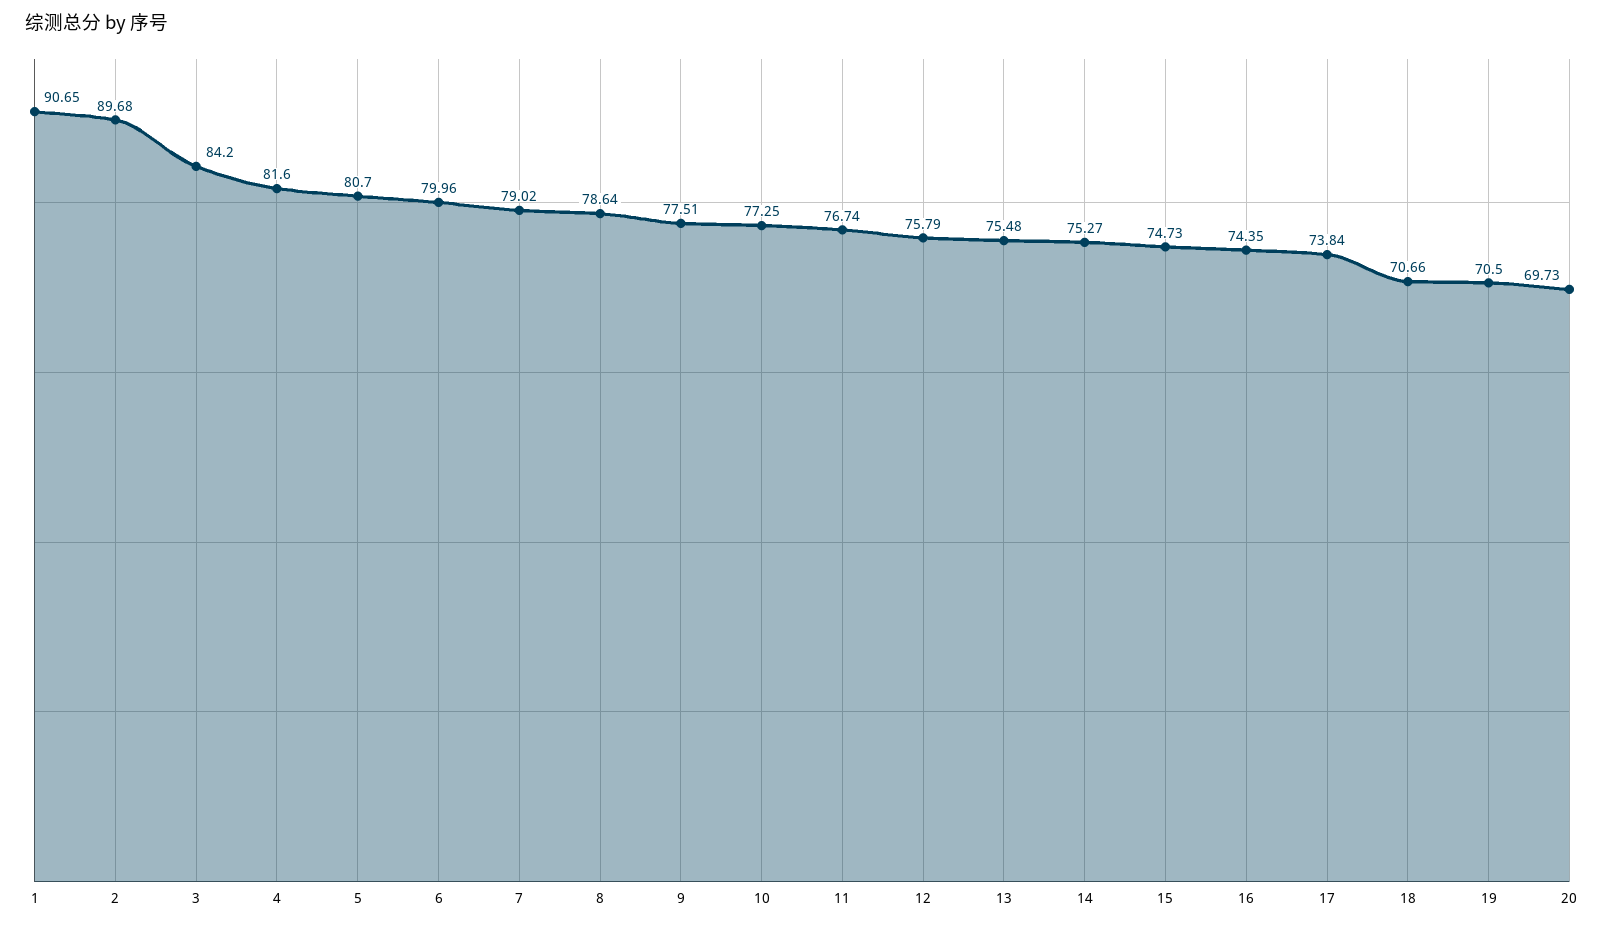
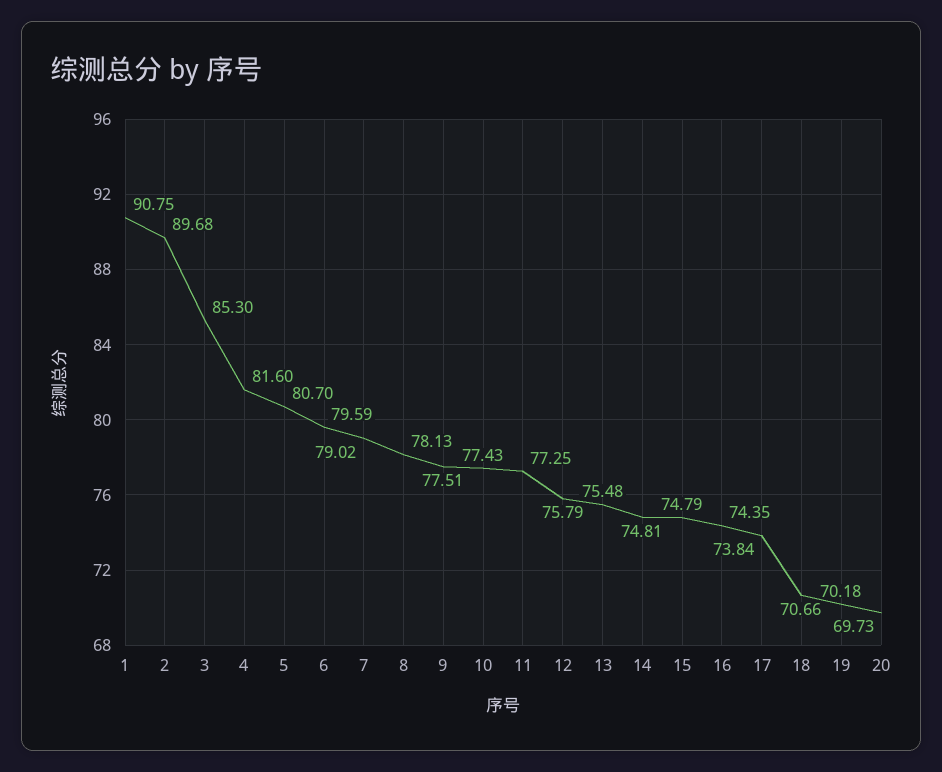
  {
-   "1": 90.65,
+   "1": 90.75,
    "2": 89.68,
-   "3": 84.2,
+   "3": 85.3,
    "4": 81.6,
    "5": 80.7,
-   "6": 79.96,
+   "6": 79.59,
    "7": 79.02,
-   "8": 78.64,
+   "8": 78.13,
    "9": 77.51,
-   "10": 77.25,
+   "10": 77.43,
-   "11": 76.74,
+   "11": 77.25,
    "12": 75.79,
    "13": 75.48,
-   "14": 75.27,
+   "14": 74.81,
-   "15": 74.73,
+   "15": 74.79,
    "16": 74.35,
    "17": 73.84,
    "18": 70.66,
-   "19": 70.5,
+   "19": 70.18,
    "20": 69.73
  }

